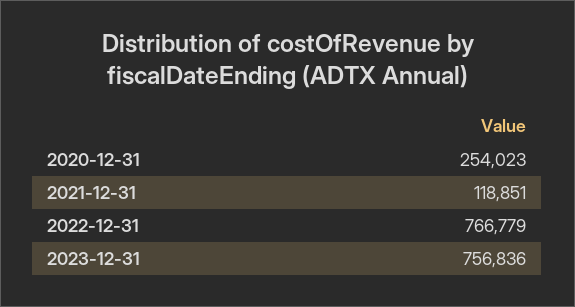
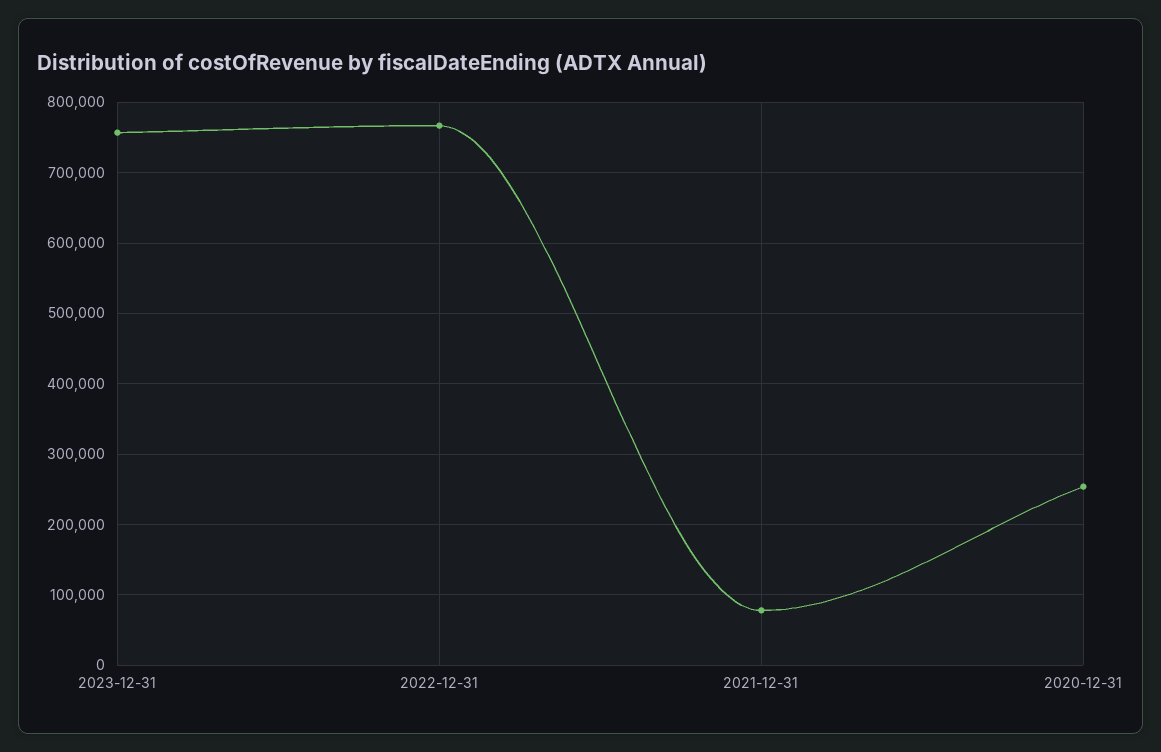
  {
    "2020-12-31": 254023,
-   "2021-12-31": 118851,
+   "2021-12-31": 80000,
    "2022-12-31": 766779,
    "2023-12-31": 756836
  }

